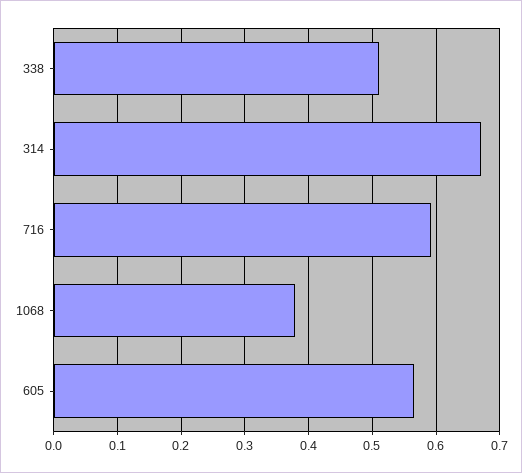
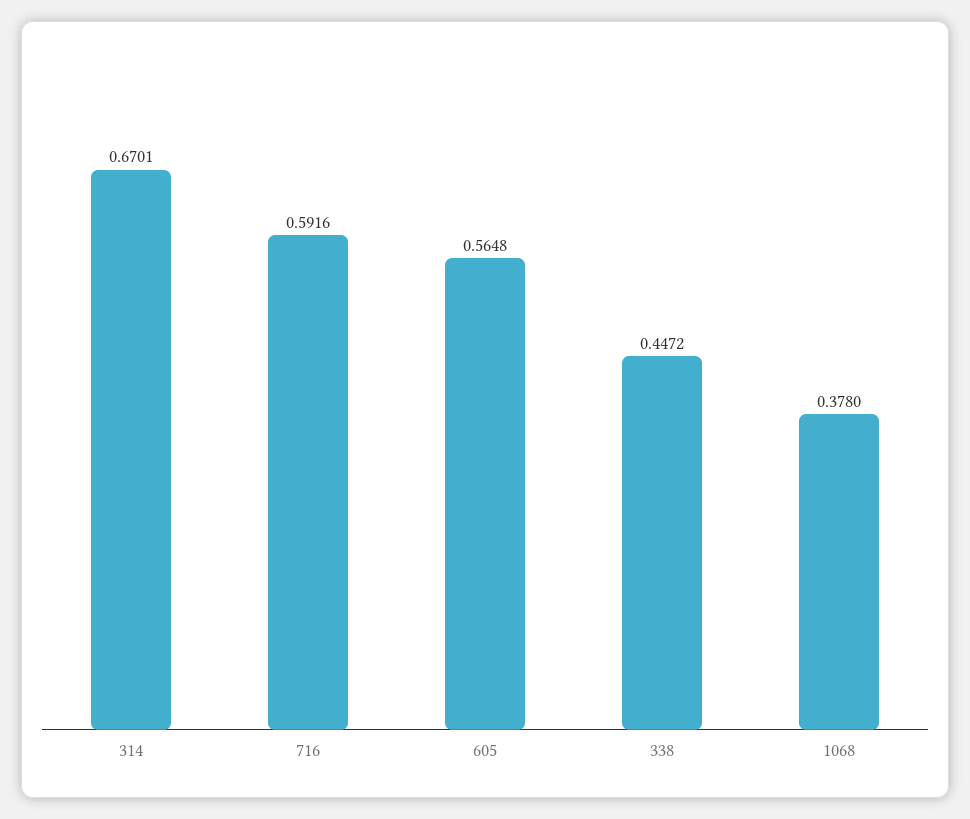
  {
-   "338": 0.51,
+   "338": 0.4472,
    "314": 0.6701,
    "716": 0.5916,
    "1068": 0.378,
    "605": 0.5648
  }

